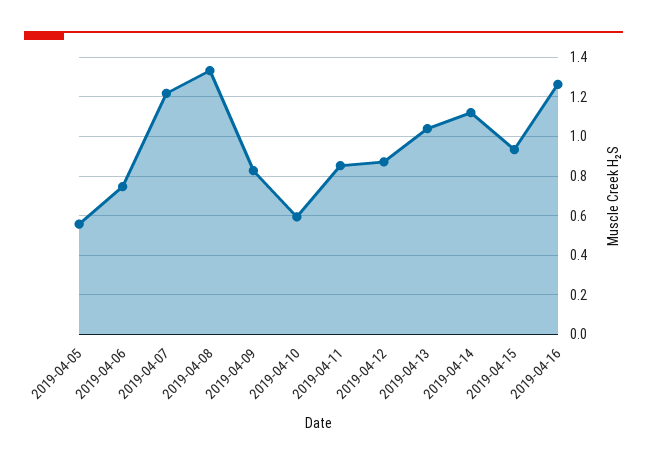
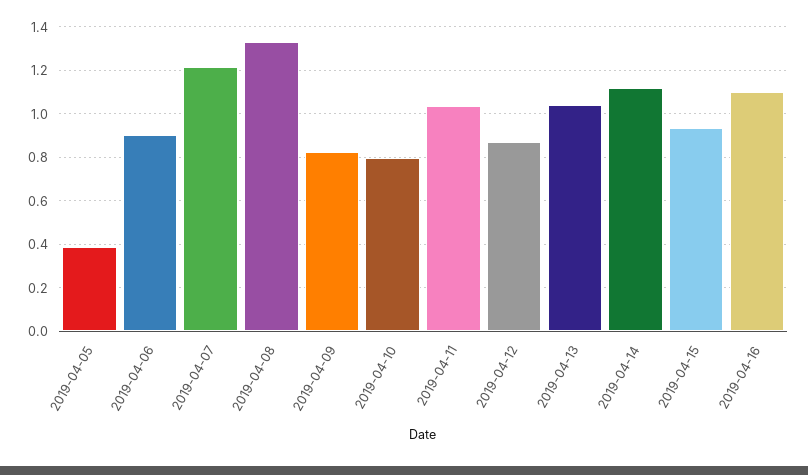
  {
-   "2019-04-05": 0.55,
+   "2019-04-05": 0.4,
-   "2019-04-06": 0.75,
+   "2019-04-06": 0.9,
    "2019-04-07": 1.2,
    "2019-04-08": 1.35,
    "2019-04-09": 0.85,
-   "2019-04-10": 0.6,
+   "2019-04-10": 0.8,
-   "2019-04-11": 0.85,
+   "2019-04-11": 1.05,
    "2019-04-12": 0.85,
    "2019-04-13": 1.05,
    "2019-04-14": 1.1,
    "2019-04-15": 0.95,
-   "2019-04-16": 1.25
+   "2019-04-16": 1.1
  }

